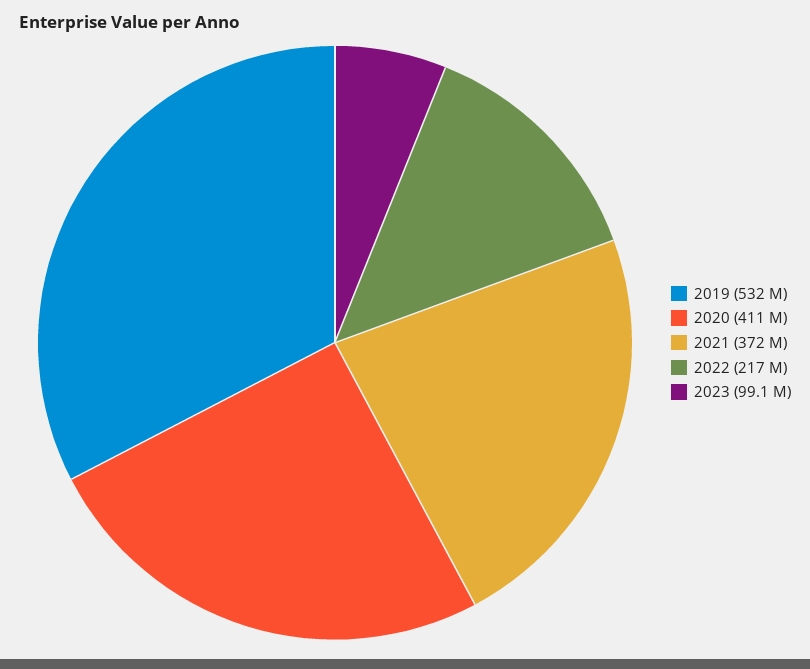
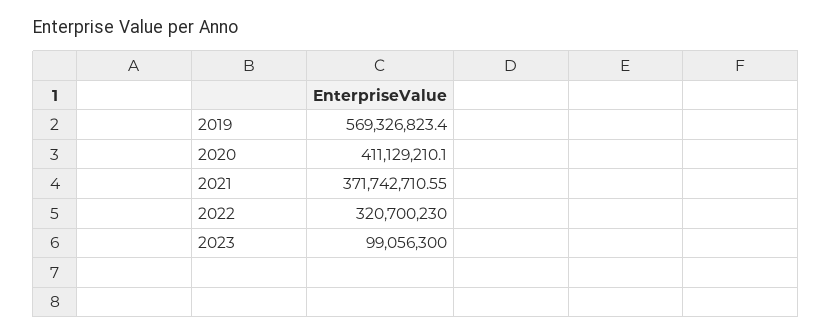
  {
-   "2019": 532000000,
+   "2019": 569326823.4,
    "2020": 411129210.1,
    "2021": 371742710.55,
-   "2022": 217000000,
+   "2022": 320700230,
    "2023": 99056300
  }

